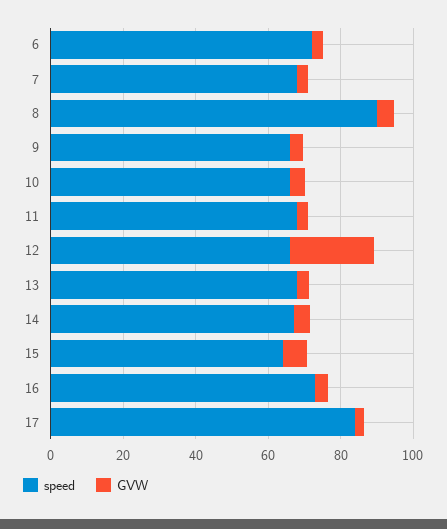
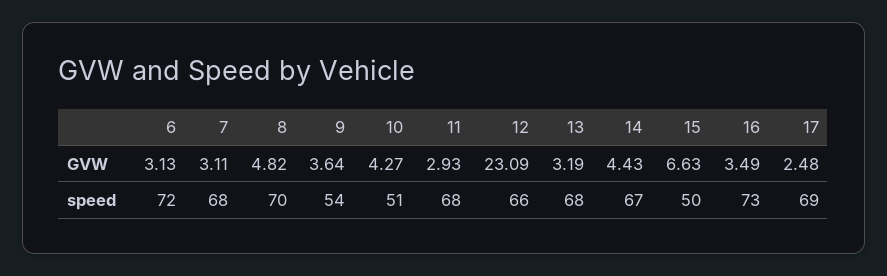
  {
    "speed": {
      "6": 72,
      "7": 68,
-     "8": 90,
+     "8": 70,
-     "9": 65,
+     "9": 54,
-     "10": 65,
+     "10": 51,
      "11": 68,
      "12": 66,
      "13": 68,
      "14": 67,
-     "15": 65,
+     "15": 50,
      "16": 73,
-     "17": 85
+     "17": 69
    },
    "GVW": {
      "6": 3.13,
      "7": 3.11,
      "8": 4.82,
      "9": 3.64,
      "10": 4.27,
      "11": 2.93,
      "12": 23.09,
      "13": 3.19,
      "14": 4.43,
      "15": 6.63,
      "16": 3.49,
      "17": 2.48
    }
  }

